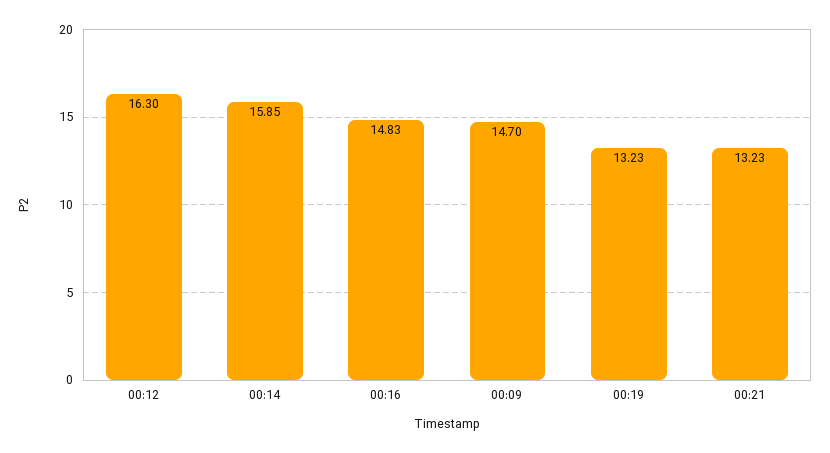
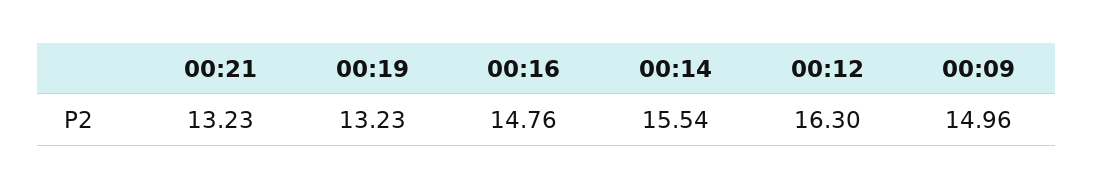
  {
    "00:12": 16.3,
-   "00:14": 15.85,
+   "00:14": 15.54,
-   "00:16": 14.83,
+   "00:16": 14.76,
-   "00:09": 14.7,
+   "00:09": 14.96,
    "00:19": 13.23,
    "00:21": 13.23
  }

